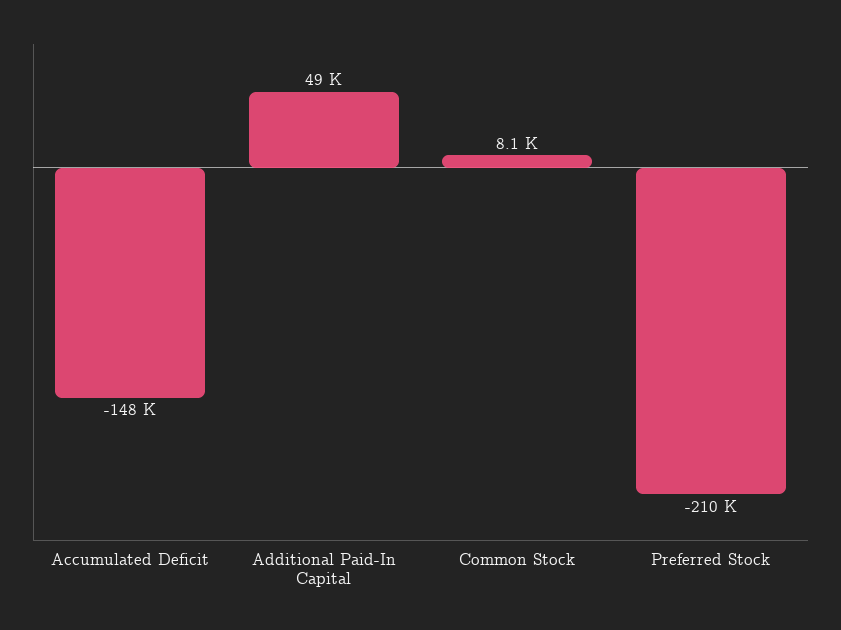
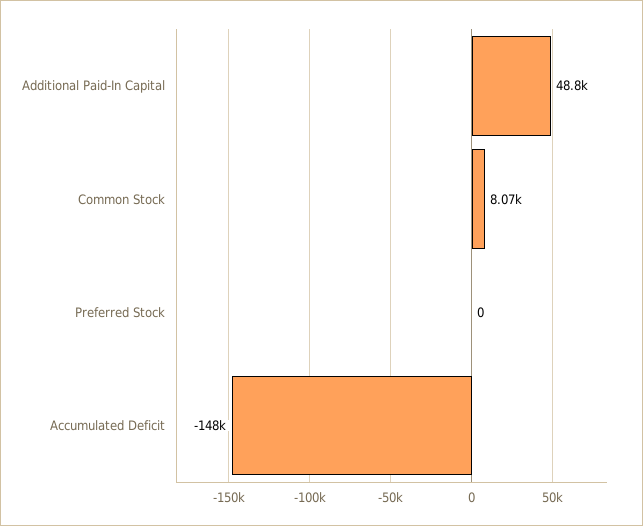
  {
    "Accumulated Deficit": -148000,
    "Additional Paid-In Capital": 48800,
    "Common Stock": 8070,
-   "Preferred Stock": -210000
+   "Preferred Stock": 0
  }

